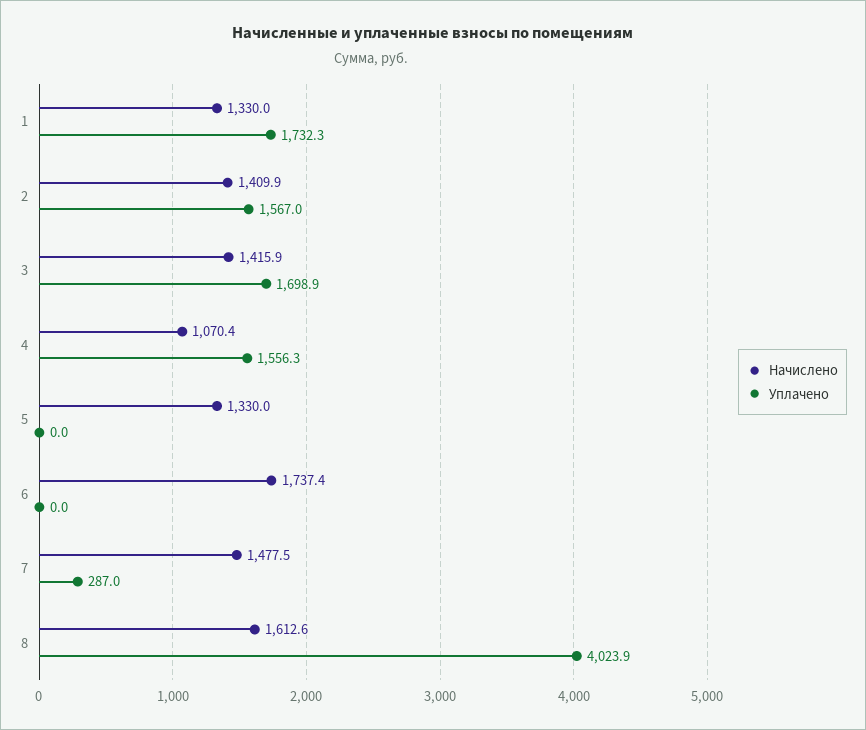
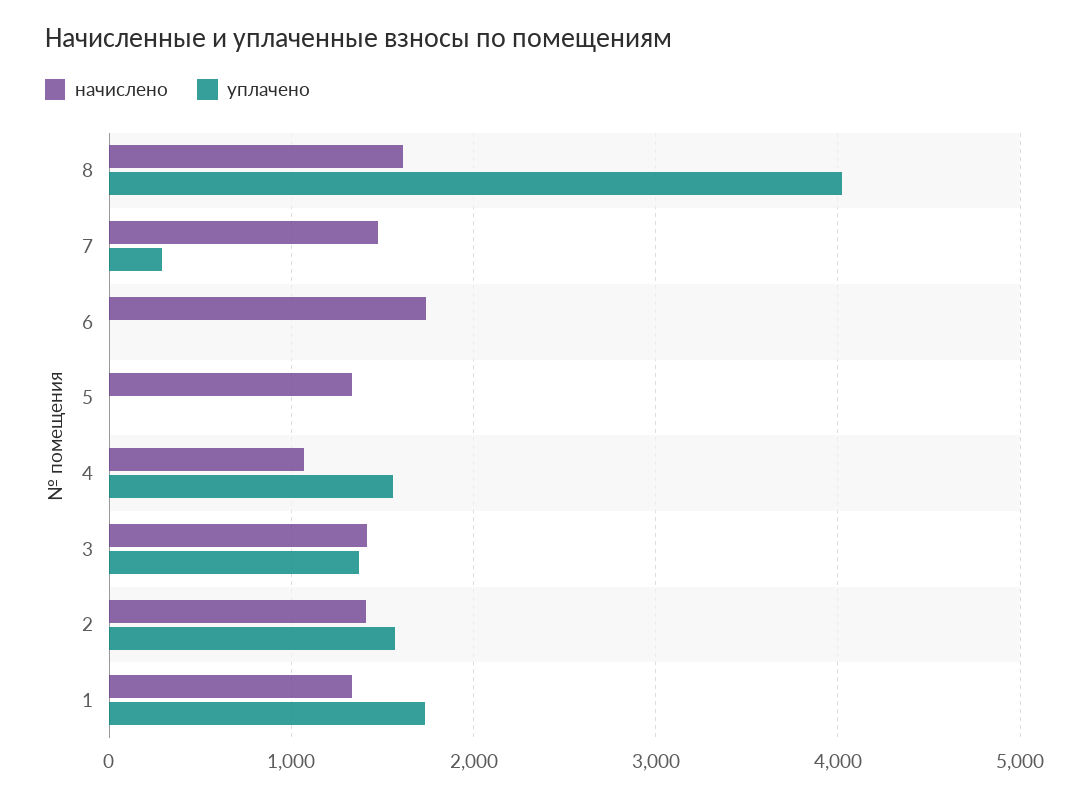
  {
    "Начислено": {
      "1": 1330,
      "2": 1409.9,
      "3": 1415.9,
      "4": 1070.4,
      "5": 1330,
      "6": 1737.4,
      "7": 1477.5,
      "8": 1612.6
    },
    "Уплачено": {
      "1": 1732.3,
      "2": 1567,
-     "3": 1698.9,
+     "3": 1400,
      "4": 1556.3,
      "5": 0,
      "6": 0,
      "7": 287,
      "8": 4023.9
    }
  }

